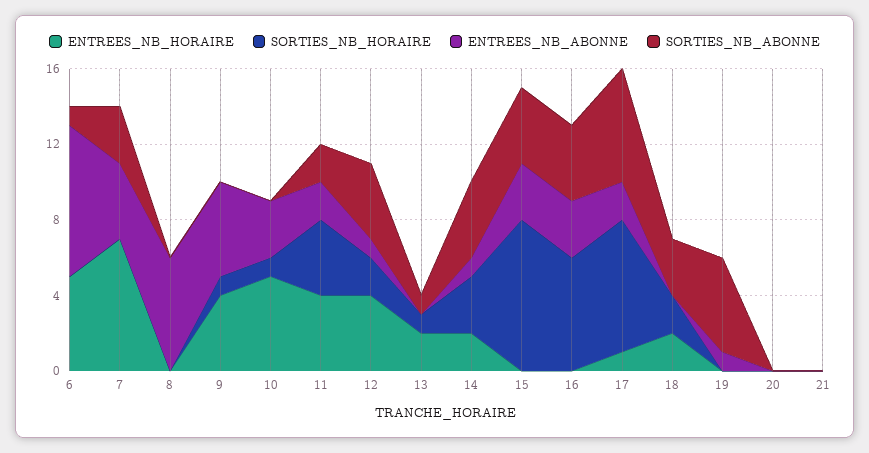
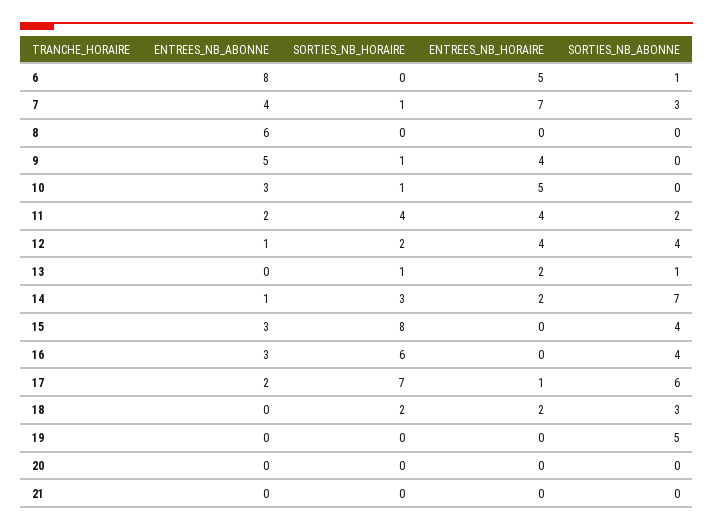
  {
    "ENTREES_NB_HORAIRE": {
      "6": 5,
      "7": 7,
      "8": 0,
      "9": 4,
      "10": 5,
      "11": 4,
      "12": 4,
      "13": 2,
      "14": 2,
      "15": 0,
      "16": 0,
      "17": 1,
      "18": 2,
      "19": 0,
      "20": 0,
      "21": 0
    },
    "SORTIES_NB_HORAIRE": {
      "6": 0,
-     "7": 0,
+     "7": 1,
      "8": 0,
      "9": 1,
      "10": 1,
      "11": 4,
      "12": 2,
      "13": 1,
      "14": 3,
      "15": 8,
      "16": 6,
      "17": 7,
      "18": 2,
      "19": 0,
      "20": 0,
      "21": 0
    },
    "ENTREES_NB_ABONNE": {
      "6": 8,
      "7": 4,
      "8": 6,
      "9": 5,
      "10": 3,
      "11": 2,
      "12": 1,
      "13": 0,
      "14": 1,
      "15": 3,
      "16": 3,
      "17": 2,
      "18": 0,
-     "19": 1,
+     "19": 0,
      "20": 0,
      "21": 0
    },
    "SORTIES_NB_ABONNE": {
      "6": 1,
      "7": 3,
      "8": 0,
      "9": 0,
      "10": 0,
      "11": 2,
      "12": 4,
      "13": 1,
-     "14": 4,
+     "14": 7,
      "15": 4,
      "16": 4,
      "17": 6,
      "18": 3,
      "19": 5,
      "20": 0,
      "21": 0
    }
  }

